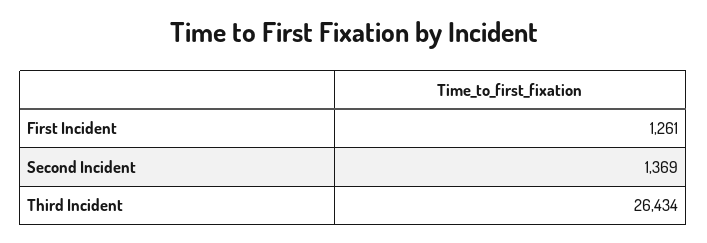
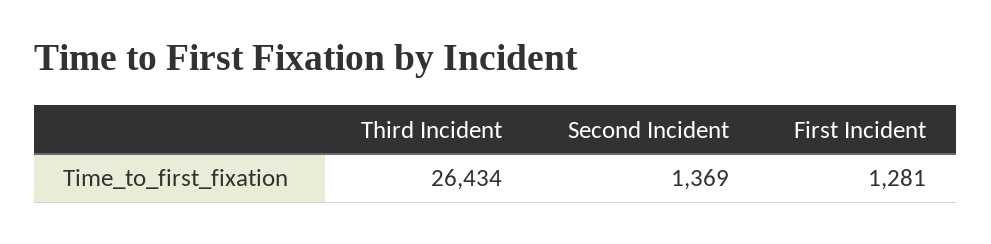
  {
-   "First Incident": 1261,
+   "First Incident": 1281,
    "Second Incident": 1369,
    "Third Incident": 26434
  }

